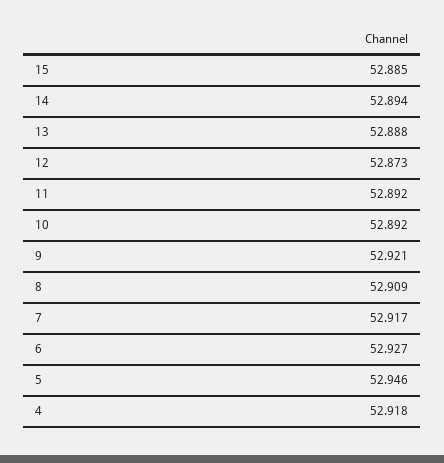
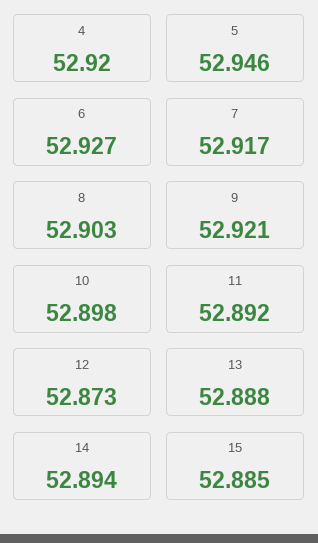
  {
    "15": 52.885,
    "14": 52.894,
    "13": 52.888,
    "12": 52.873,
    "11": 52.892,
-   "10": 52.892,
+   "10": 52.898,
    "9": 52.921,
-   "8": 52.909,
+   "8": 52.903,
    "7": 52.917,
    "6": 52.927,
    "5": 52.946,
-   "4": 52.918
+   "4": 52.92
  }

